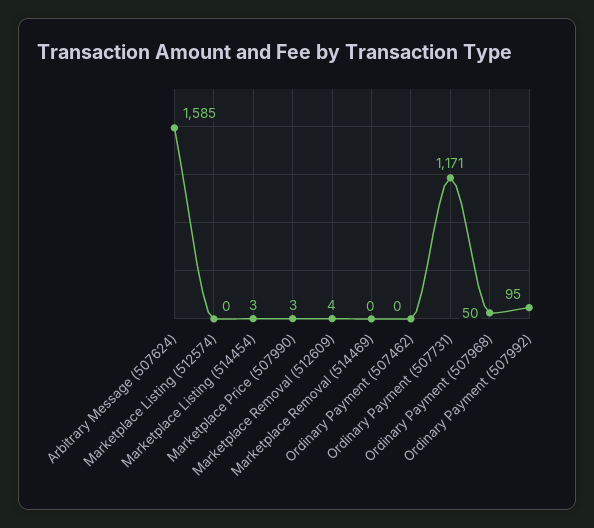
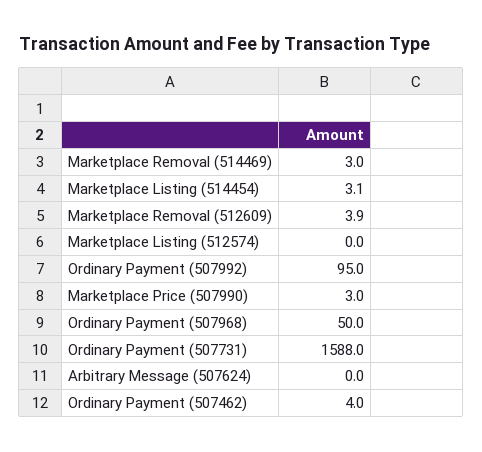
  {
-   "Arbitrary Message (507624)": 1585,
+   "Arbitrary Message (507624)": 0,
    "Marketplace Listing (512574)": 0,
    "Marketplace Listing (514454)": 3.1,
    "Marketplace Price (507990)": 3,
    "Marketplace Removal (512609)": 3.9,
-   "Marketplace Removal (514469)": 0,
+   "Marketplace Removal (514469)": 3,
-   "Ordinary Payment (507462)": 0,
+   "Ordinary Payment (507462)": 4,
-   "Ordinary Payment (507731)": 1171,
+   "Ordinary Payment (507731)": 1588,
    "Ordinary Payment (507968)": 50,
    "Ordinary Payment (507992)": 95
  }

